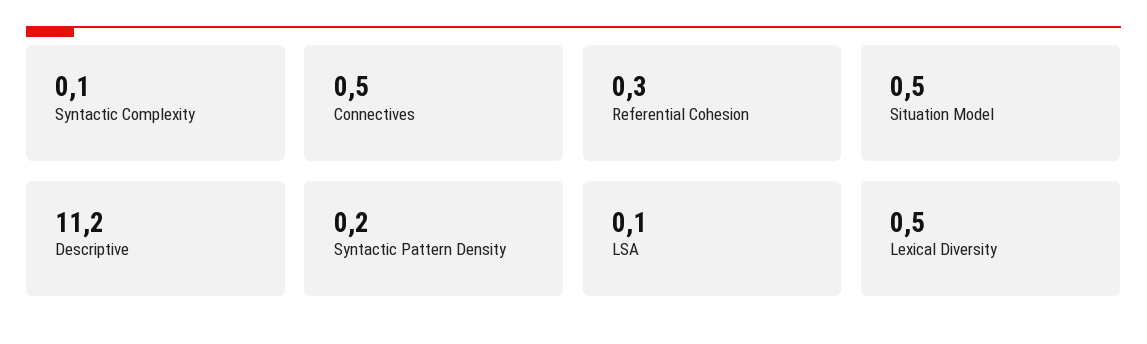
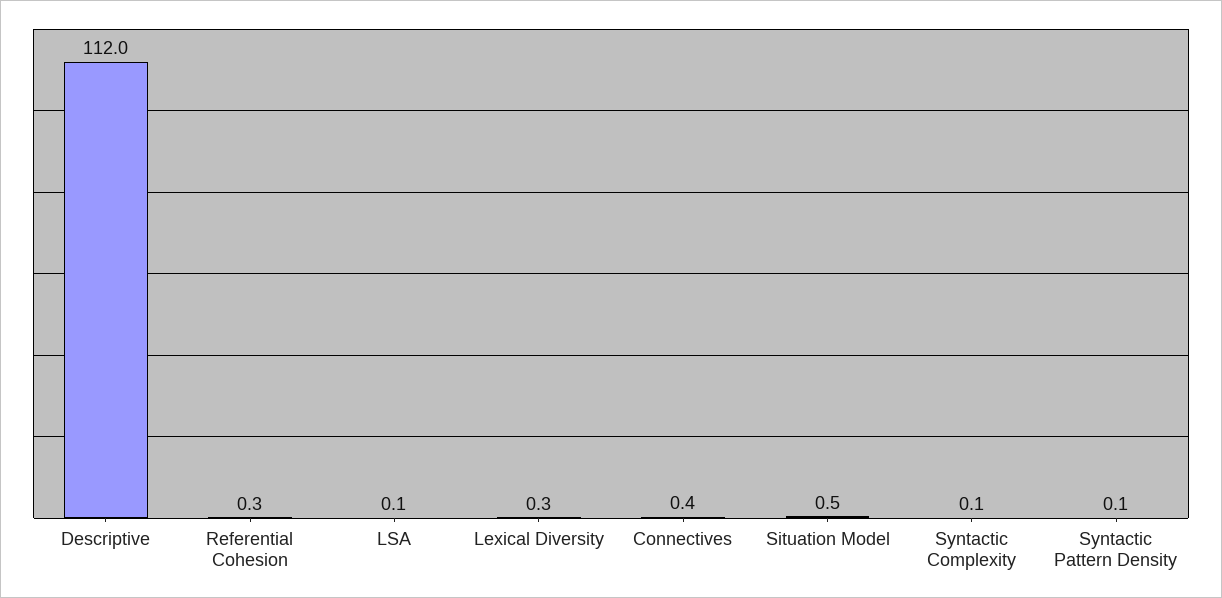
  {
    "Syntactic Complexity": 0.1,
-   "Connectives": 0.5,
+   "Connectives": 0.4,
    "Referential Cohesion": 0.3,
    "Situation Model": 0.5,
-   "Descriptive": 11.2,
+   "Descriptive": 112,
-   "Syntactic Pattern Density": 0.2,
+   "Syntactic Pattern Density": 0.1,
    "LSA": 0.1,
-   "Lexical Diversity": 0.5
+   "Lexical Diversity": 0.3
  }

